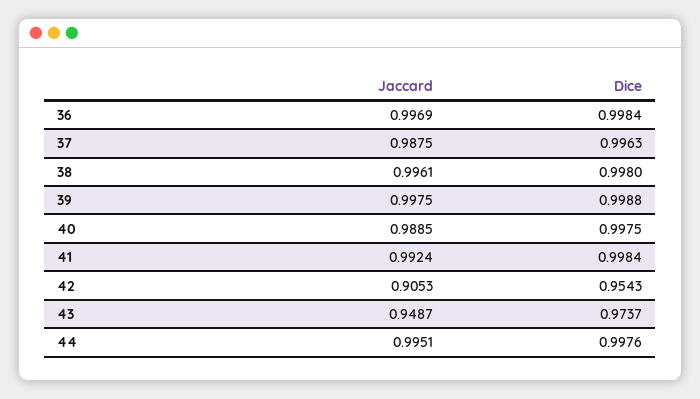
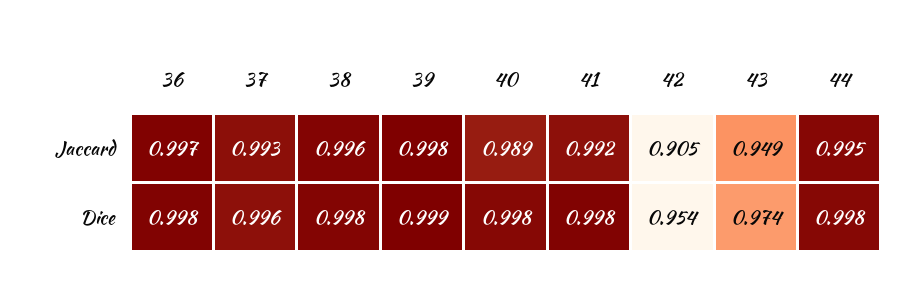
  {
    "Jaccard": {
      "36": 0.9969,
-     "37": 0.9875,
+     "37": 0.993,
      "38": 0.9961,
      "39": 0.9975,
      "40": 0.9885,
      "41": 0.9924,
      "42": 0.9053,
      "43": 0.9487,
      "44": 0.9951
    },
    "Dice": {
      "36": 0.9984,
      "37": 0.9963,
      "38": 0.998,
      "39": 0.9988,
      "40": 0.9975,
      "41": 0.9984,
      "42": 0.9543,
      "43": 0.9737,
      "44": 0.9976
    }
  }

